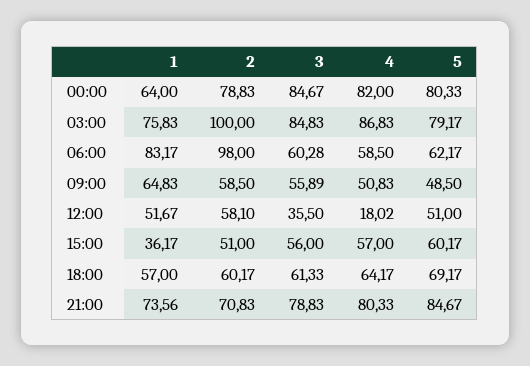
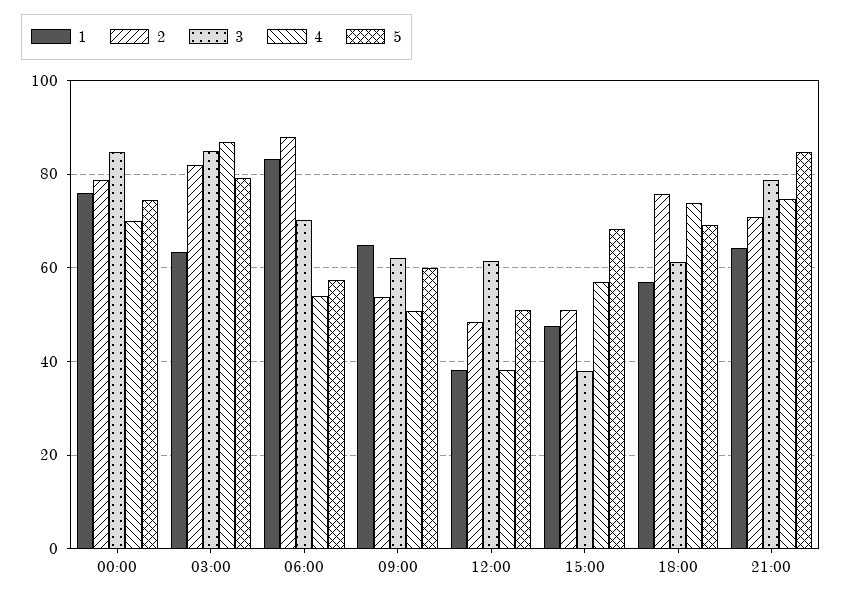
  {
    "1": {
-     "00:00": 64,
+     "00:00": 76,
-     "03:00": 75.83,
+     "03:00": 64,
      "06:00": 83.17,
      "09:00": 64.83,
-     "12:00": 51.67,
+     "12:00": 38,
-     "15:00": 36.17,
+     "15:00": 48,
      "18:00": 57,
-     "21:00": 73.56
+     "21:00": 64
    },
    "2": {
      "00:00": 78.83,
-     "03:00": 100,
+     "03:00": 82,
-     "06:00": 98,
+     "06:00": 88,
-     "09:00": 58.5,
+     "09:00": 54,
-     "12:00": 58.1,
+     "12:00": 48,
      "15:00": 51,
-     "18:00": 60.17,
+     "18:00": 76,
      "21:00": 70.83
    },
    "3": {
      "00:00": 84.67,
      "03:00": 84.83,
-     "06:00": 60.28,
+     "06:00": 70,
-     "09:00": 55.89,
+     "09:00": 62,
-     "12:00": 35.5,
+     "12:00": 62,
-     "15:00": 56,
+     "15:00": 38,
      "18:00": 61.33,
      "21:00": 78.83
    },
    "4": {
-     "00:00": 82,
+     "00:00": 70,
      "03:00": 86.83,
-     "06:00": 58.5,
+     "06:00": 54,
      "09:00": 50.83,
-     "12:00": 18.02,
+     "12:00": 38,
      "15:00": 57,
-     "18:00": 64.17,
+     "18:00": 74,
-     "21:00": 80.33
+     "21:00": 74
    },
    "5": {
-     "00:00": 80.33,
+     "00:00": 74,
      "03:00": 79.17,
-     "06:00": 62.17,
+     "06:00": 58,
-     "09:00": 48.5,
+     "09:00": 60,
      "12:00": 51,
-     "15:00": 60.17,
+     "15:00": 68,
      "18:00": 69.17,
      "21:00": 84.67
    }
  }

